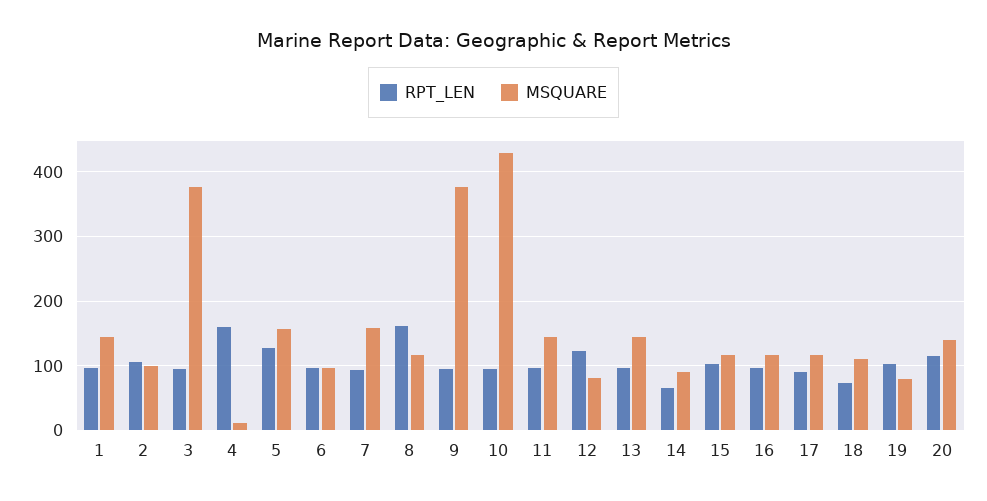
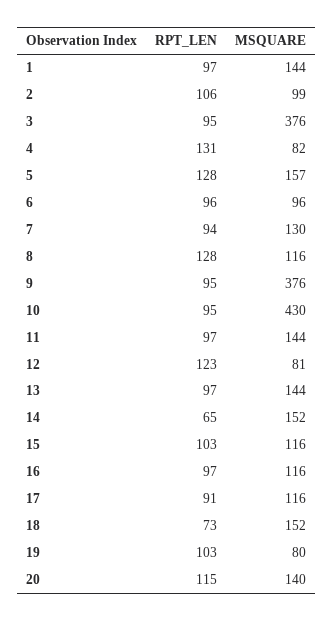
  {
    "RPT_LEN": {
      "1": 97,
      "2": 106,
      "3": 95,
-     "4": 160,
+     "4": 131,
      "5": 128,
      "6": 96,
      "7": 94,
-     "8": 160,
+     "8": 128,
      "9": 95,
      "10": 95,
      "11": 97,
      "12": 123,
      "13": 97,
      "14": 65,
      "15": 103,
      "16": 97,
      "17": 91,
      "18": 73,
      "19": 103,
      "20": 115
    },
    "MSQUARE": {
      "1": 144,
      "2": 99,
      "3": 376,
-     "4": 10,
+     "4": 82,
      "5": 157,
      "6": 96,
-     "7": 160,
+     "7": 130,
      "8": 116,
      "9": 376,
      "10": 430,
      "11": 144,
      "12": 81,
      "13": 144,
-     "14": 90,
+     "14": 152,
      "15": 116,
      "16": 116,
      "17": 116,
-     "18": 110,
+     "18": 152,
      "19": 80,
      "20": 140
    }
  }

